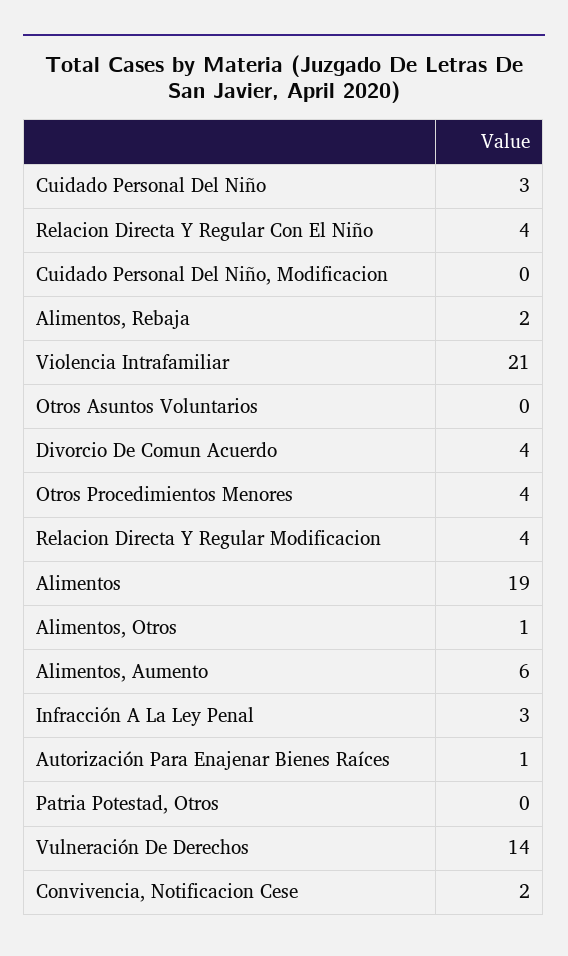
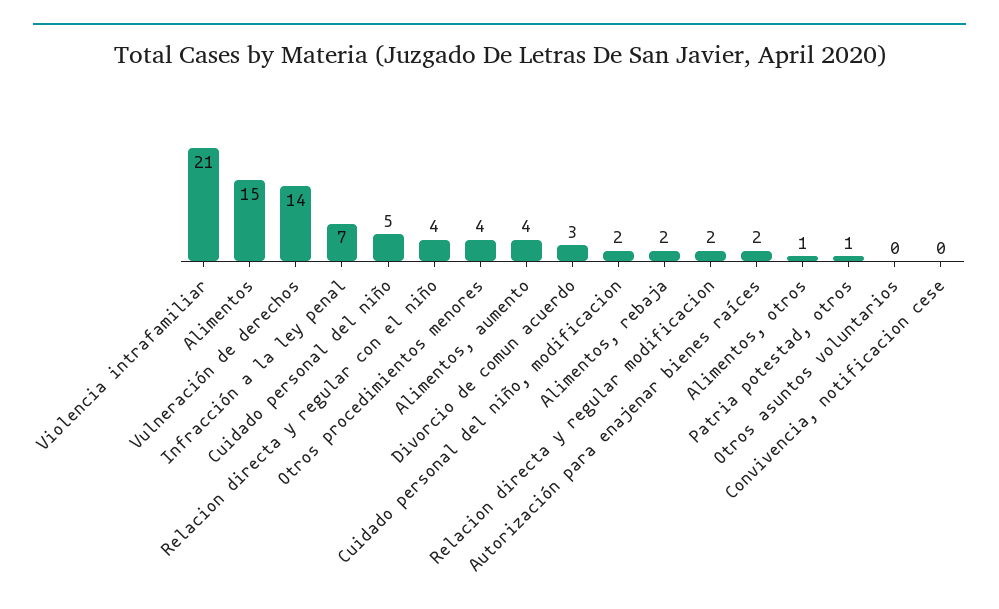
  {
-   "Cuidado Personal Del Niño": 3,
+   "Cuidado Personal Del Niño": 5,
    "Relacion Directa Y Regular Con El Niño": 4,
-   "Cuidado Personal Del Niño, Modificacion": 0,
+   "Cuidado Personal Del Niño, Modificacion": 2,
    "Alimentos, Rebaja": 2,
    "Violencia Intrafamiliar": 21,
    "Otros Asuntos Voluntarios": 0,
-   "Divorcio De Comun Acuerdo": 4,
+   "Divorcio De Comun Acuerdo": 3,
    "Otros Procedimientos Menores": 4,
-   "Relacion Directa Y Regular Modificacion": 4,
+   "Relacion Directa Y Regular Modificacion": 2,
-   "Alimentos": 19,
+   "Alimentos": 15,
    "Alimentos, Otros": 1,
-   "Alimentos, Aumento": 6,
+   "Alimentos, Aumento": 4,
-   "Infracción A La Ley Penal": 3,
+   "Infracción A La Ley Penal": 7,
-   "Autorización Para Enajenar Bienes Raíces": 1,
+   "Autorización Para Enajenar Bienes Raíces": 2,
-   "Patria Potestad, Otros": 0,
+   "Patria Potestad, Otros": 1,
    "Vulneración De Derechos": 14,
-   "Convivencia, Notificacion Cese": 2
+   "Convivencia, Notificacion Cese": 0
  }

